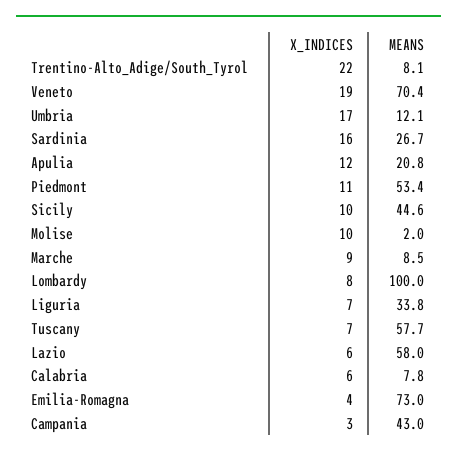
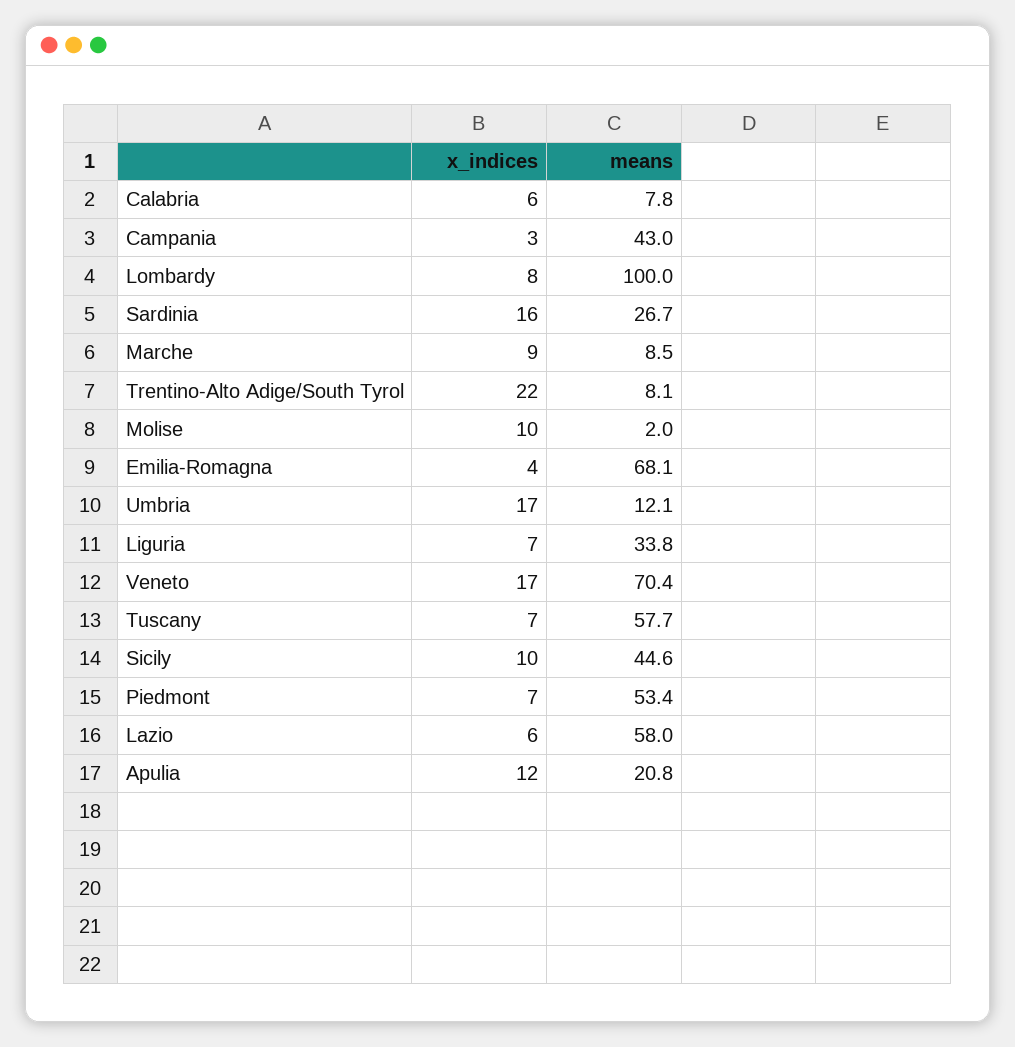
  {
    "X_INDICES": {
      "Trentino-Alto_Adige/South_Tyrol": 22,
-     "Veneto": 19,
+     "Veneto": 17,
      "Umbria": 17,
      "Sardinia": 16,
      "Apulia": 12,
-     "Piedmont": 11,
+     "Piedmont": 7,
      "Sicily": 10,
      "Molise": 10,
      "Marche": 9,
      "Lombardy": 8,
      "Liguria": 7,
      "Tuscany": 7,
      "Lazio": 6,
      "Calabria": 6,
      "Emilia-Romagna": 4,
      "Campania": 3
    },
    "MEANS": {
      "Trentino-Alto_Adige/South_Tyrol": 8.1,
      "Veneto": 70.4,
      "Umbria": 12.1,
      "Sardinia": 26.7,
      "Apulia": 20.8,
      "Piedmont": 53.4,
      "Sicily": 44.6,
      "Molise": 2,
      "Marche": 8.5,
      "Lombardy": 100,
      "Liguria": 33.8,
      "Tuscany": 57.7,
      "Lazio": 58,
      "Calabria": 7.8,
-     "Emilia-Romagna": 73,
+     "Emilia-Romagna": 68.1,
      "Campania": 43
    }
  }

